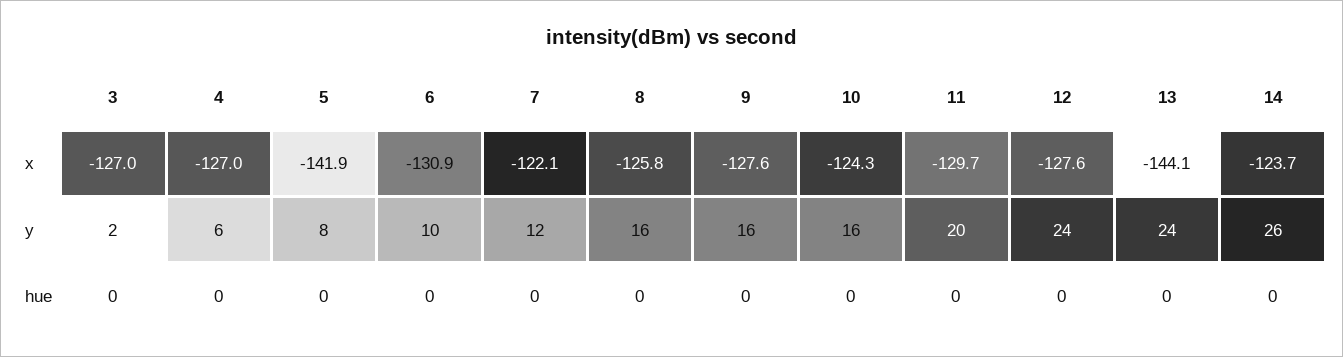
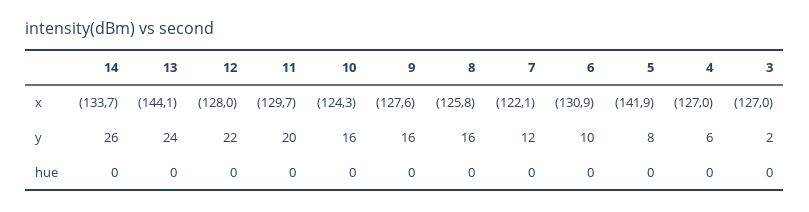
  {
    "3": {
      "x": -127,
      "y": 2,
      "hue": 0
    },
    "4": {
      "x": -127,
      "y": 6,
      "hue": 0
    },
    "5": {
      "x": -141.9,
      "y": 8,
      "hue": 0
    },
    "6": {
      "x": -130.9,
      "y": 10,
      "hue": 0
    },
    "7": {
      "x": -122.1,
      "y": 12,
      "hue": 0
    },
    "8": {
      "x": -125.8,
      "y": 16,
      "hue": 0
    },
    "9": {
      "x": -127.6,
      "y": 16,
      "hue": 0
    },
    "10": {
      "x": -124.3,
      "y": 16,
      "hue": 0
    },
    "11": {
      "x": -129.7,
      "y": 20,
      "hue": 0
    },
    "12": {
-     "x": -127.6,
+     "x": -128,
-     "y": 24,
+     "y": 22,
      "hue": 0
    },
    "13": {
      "x": -144.1,
      "y": 24,
      "hue": 0
    },
    "14": {
-     "x": -123.7,
+     "x": -133.7,
      "y": 26,
      "hue": 0
    }
  }

